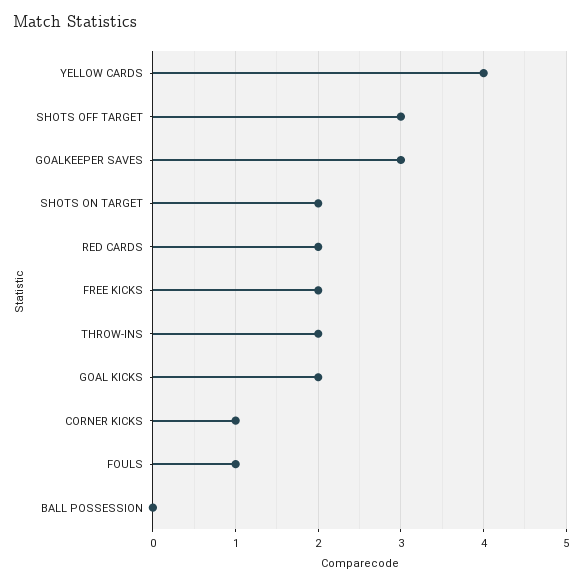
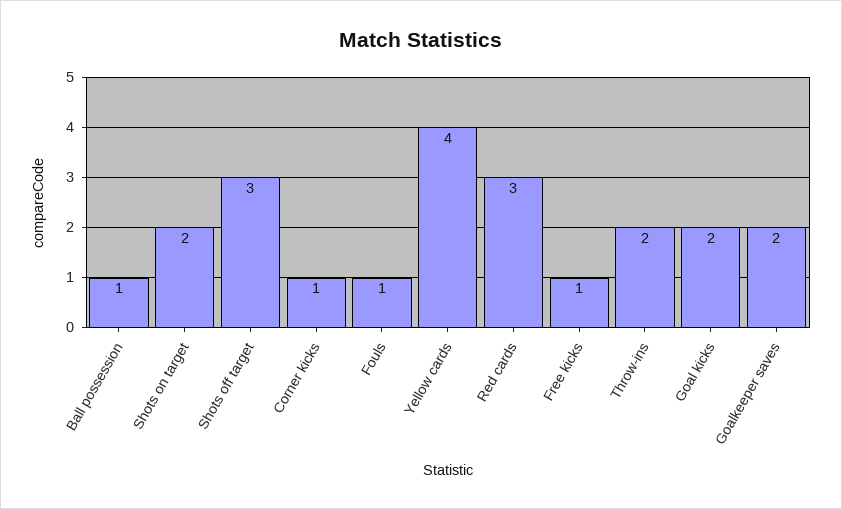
  {
    "YELLOW CARDS": 4,
    "SHOTS OFF TARGET": 3,
-   "GOALKEEPER SAVES": 3,
+   "GOALKEEPER SAVES": 2,
    "SHOTS ON TARGET": 2,
-   "RED CARDS": 2,
+   "RED CARDS": 3,
-   "FREE KICKS": 2,
+   "FREE KICKS": 1,
    "THROW-INS": 2,
    "GOAL KICKS": 2,
    "CORNER KICKS": 1,
    "FOULS": 1,
-   "BALL POSSESSION": 0
+   "BALL POSSESSION": 1
  }

